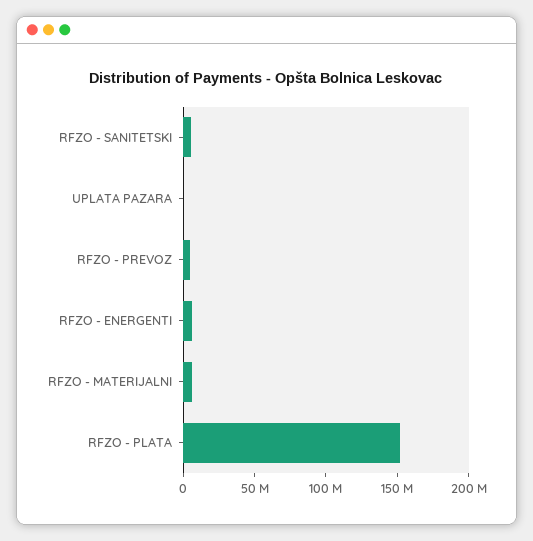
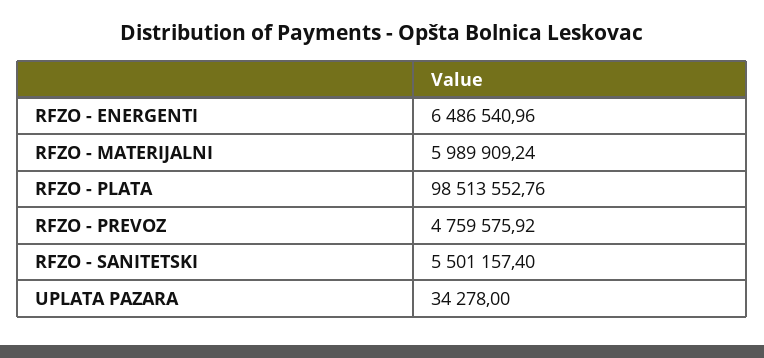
  {
    "RFZO - SANITETSKI": 5501157.4,
    "UPLATA PAZARA": 34278,
    "RFZO - PREVOZ": 4759575.92,
    "RFZO - ENERGENTI": 6486540.96,
    "RFZO - MATERIJALNI": 5989909.24,
-   "RFZO - PLATA": 150000000
+   "RFZO - PLATA": 98513552.76
  }

